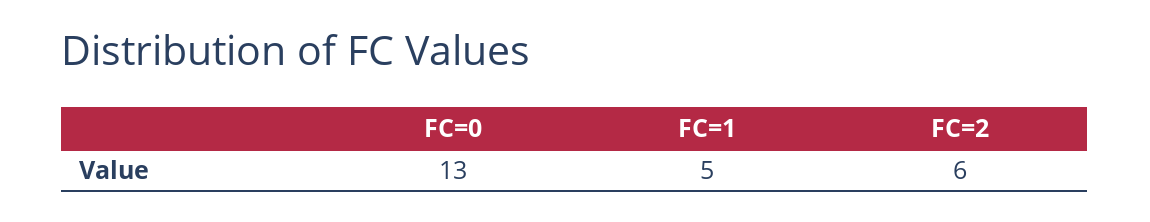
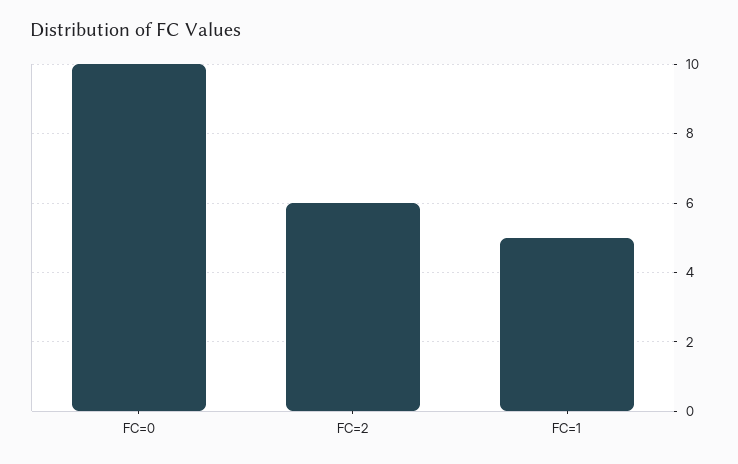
  {
-   "FC=0": 13,
+   "FC=0": 10,
    "FC=1": 5,
    "FC=2": 6
  }

